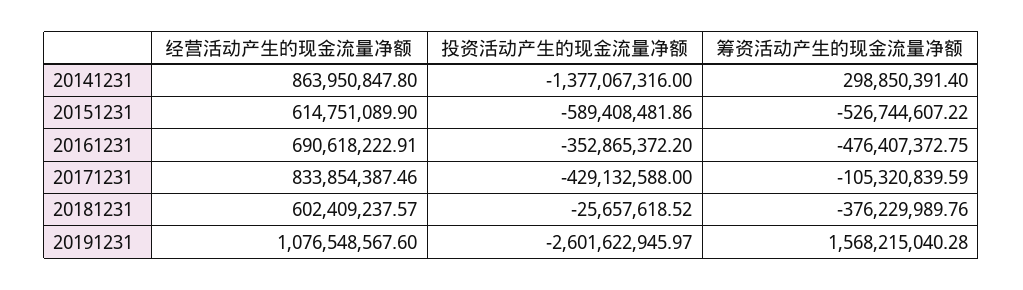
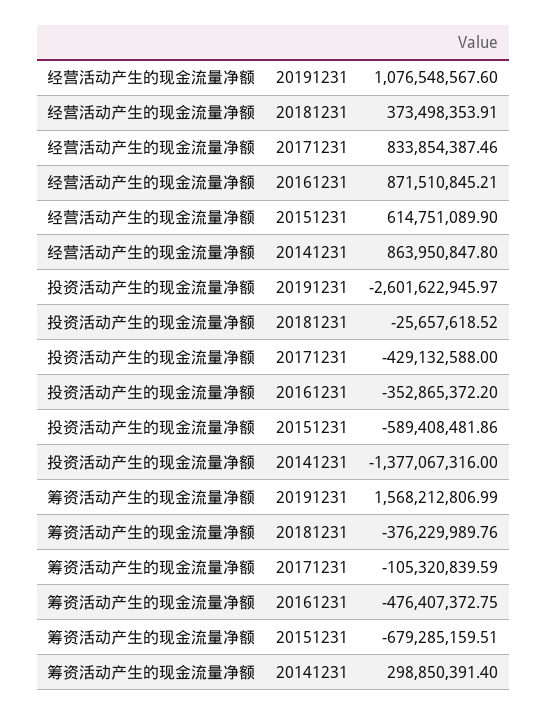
  {
    "经营活动产生的现金流量净额": {
      "20141231": 863950847.8,
      "20151231": 614751089.9,
-     "20161231": 690618222.91,
+     "20161231": 871510845.21,
      "20171231": 833854387.46,
-     "20181231": 602409237.57,
+     "20181231": 373498353.91,
      "20191231": 1076548567.6
    },
    "投资活动产生的现金流量净额": {
      "20141231": -1377067316,
      "20151231": -589408481.86,
      "20161231": -352865372.2,
      "20171231": -429132588,
      "20181231": -25657618.52,
      "20191231": -2601622945.97
    },
    "筹资活动产生的现金流量净额": {
      "20141231": 298850391.4,
-     "20151231": -526744607.22,
+     "20151231": -679285159.51,
      "20161231": -476407372.75,
      "20171231": -105320839.59,
      "20181231": -376229989.76,
-     "20191231": 1568215040.28
+     "20191231": 1568212806.99
    }
  }

